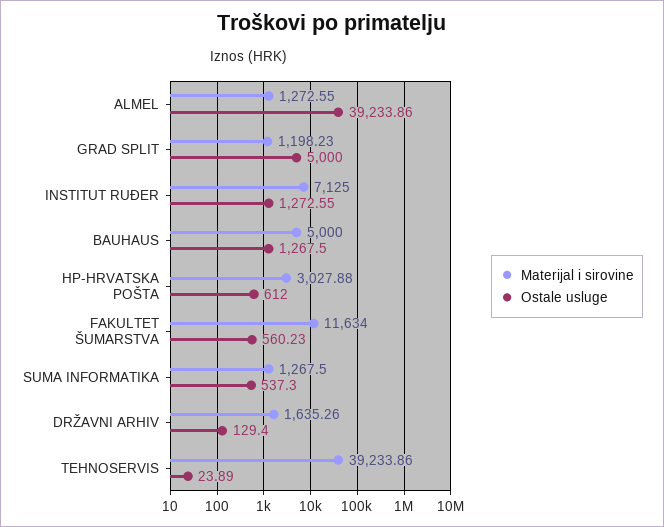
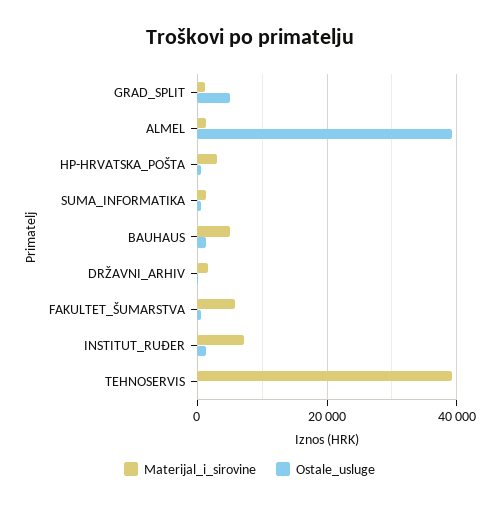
  {
    "Materijal i sirovine": {
      "ALMEL": 1272.55,
      "GRAD SPLIT": 1198.23,
      "INSTITUT RUĐER": 7125,
      "BAUHAUS": 5000,
      "HP-HRVATSKA POŠTA": 3027.88,
-     "FAKULTET ŠUMARSTVA": 11634,
+     "FAKULTET ŠUMARSTVA": 6000,
      "SUMA INFORMATIKA": 1267.5,
      "DRŽAVNI ARHIV": 1635.26,
      "TEHNOSERVIS": 39233.86
    },
    "Ostale usluge": {
      "ALMEL": 39233.86,
      "GRAD SPLIT": 5000,
      "INSTITUT RUĐER": 1272.55,
      "BAUHAUS": 1267.5,
      "HP-HRVATSKA POŠTA": 612,
      "FAKULTET ŠUMARSTVA": 560.23,
      "SUMA INFORMATIKA": 537.3,
      "DRŽAVNI ARHIV": 129.4,
      "TEHNOSERVIS": 23.89
    }
  }

